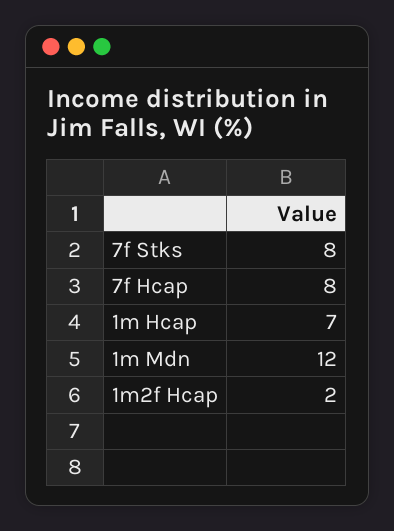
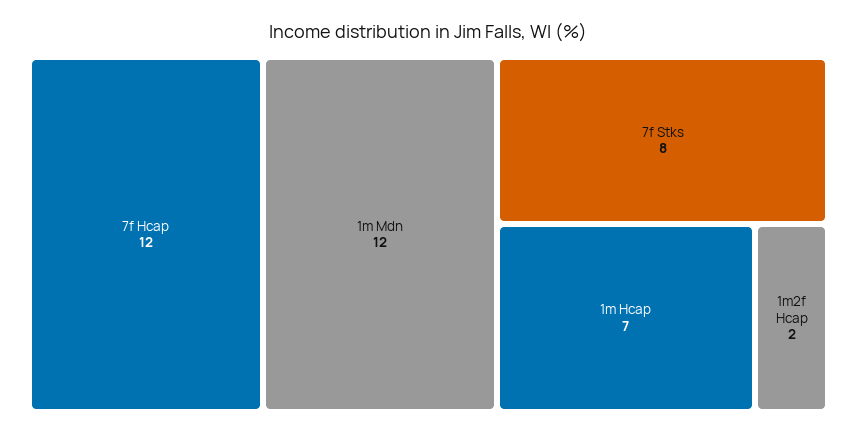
  {
    "7f Stks": 8,
-   "7f Hcap": 8,
+   "7f Hcap": 12,
    "1m Hcap": 7,
    "1m Mdn": 12,
    "1m2f Hcap": 2
  }

